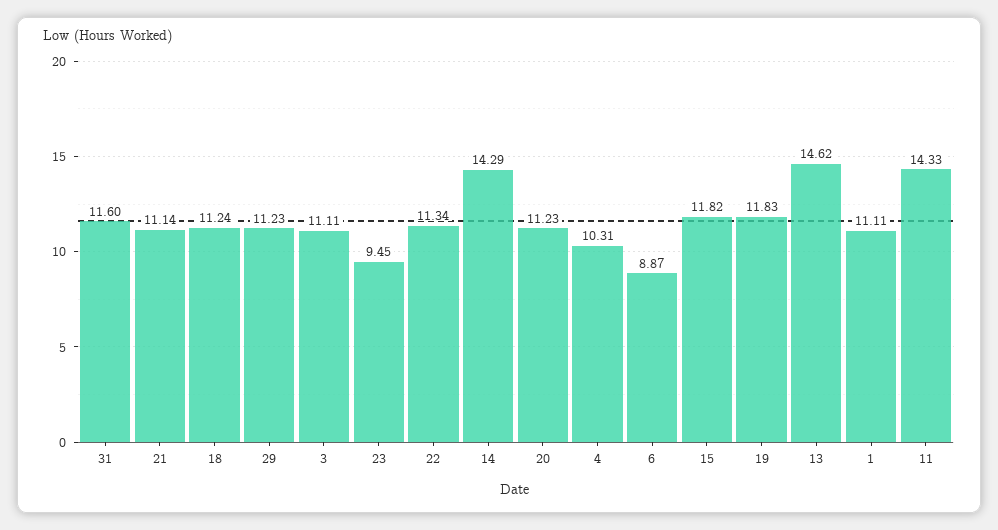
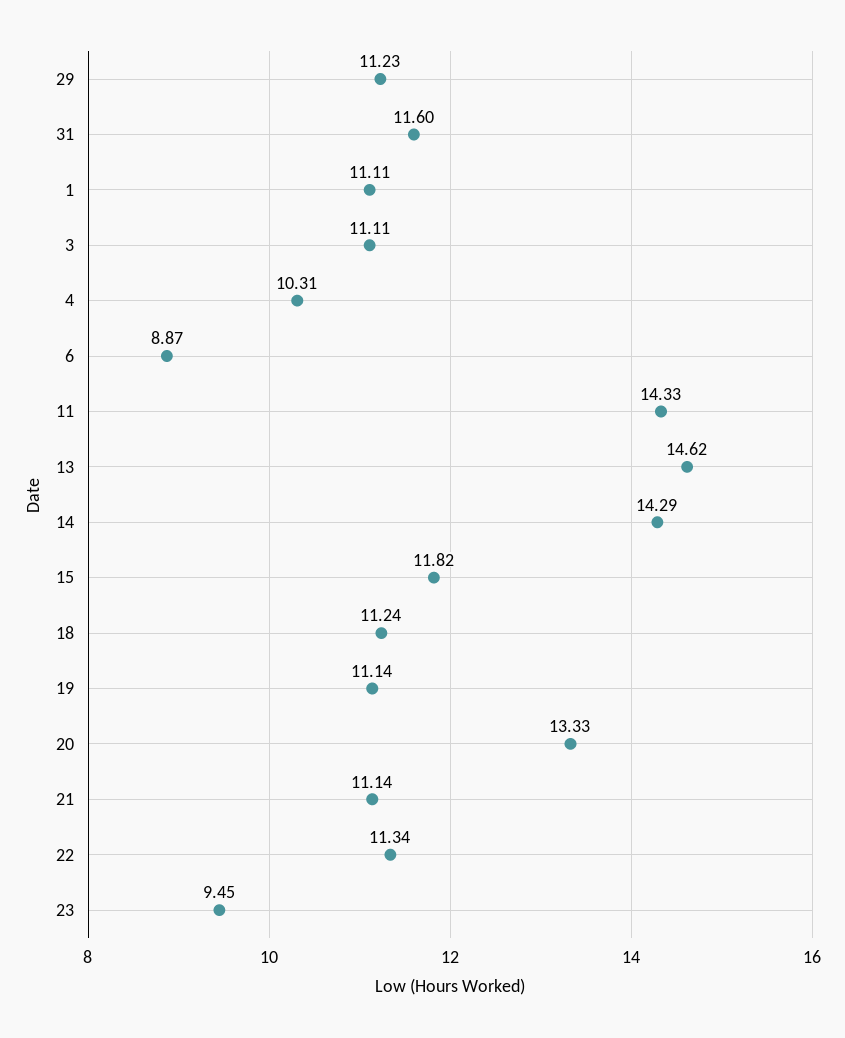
  {
    "31": 11.6,
    "21": 11.14,
    "18": 11.24,
    "29": 11.23,
    "3": 11.11,
    "23": 9.45,
    "22": 11.34,
    "14": 14.29,
-   "20": 11.23,
+   "20": 13.33,
    "4": 10.31,
    "6": 8.87,
    "15": 11.82,
-   "19": 11.83,
+   "19": 11.14,
    "13": 14.62,
    "1": 11.11,
    "11": 14.33
  }

